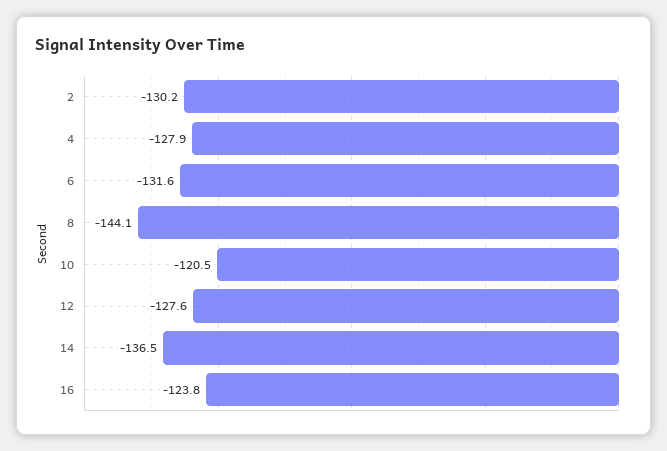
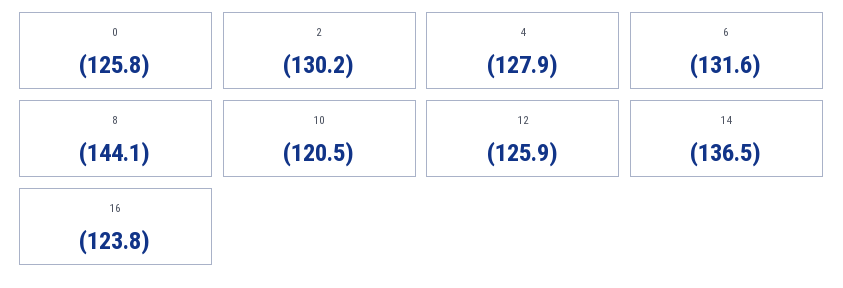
  {
    "2": -130.2,
    "4": -127.9,
    "6": -131.6,
    "8": -144.1,
    "10": -120.5,
-   "12": -127.6,
+   "12": -125.9,
    "14": -136.5,
-   "16": -123.8
+   "16": -123.8,
+   "0": -125.8
  }

